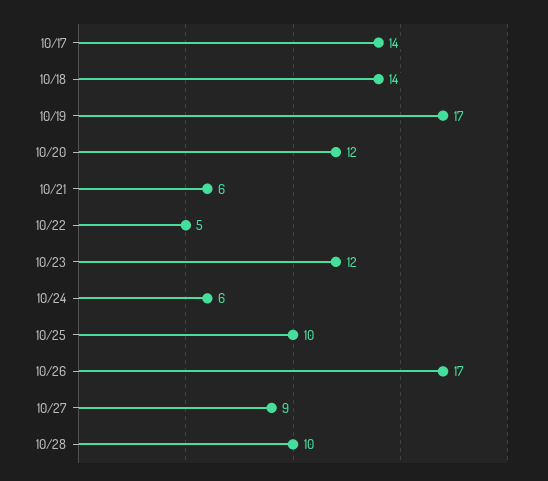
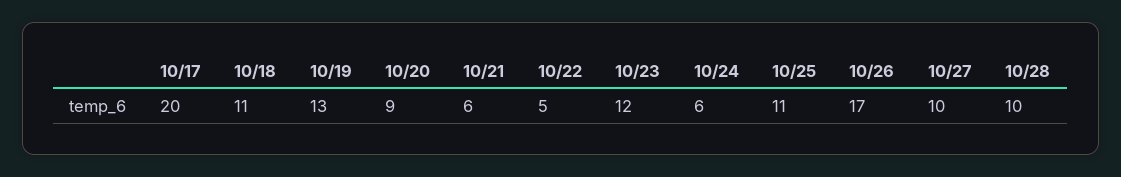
  {
-   "10/17": 14,
+   "10/17": 20,
-   "10/18": 14,
+   "10/18": 11,
-   "10/19": 17,
+   "10/19": 13,
-   "10/20": 12,
+   "10/20": 9,
    "10/21": 6,
    "10/22": 5,
    "10/23": 12,
    "10/24": 6,
-   "10/25": 10,
+   "10/25": 11,
    "10/26": 17,
-   "10/27": 9,
+   "10/27": 10,
    "10/28": 10
  }

